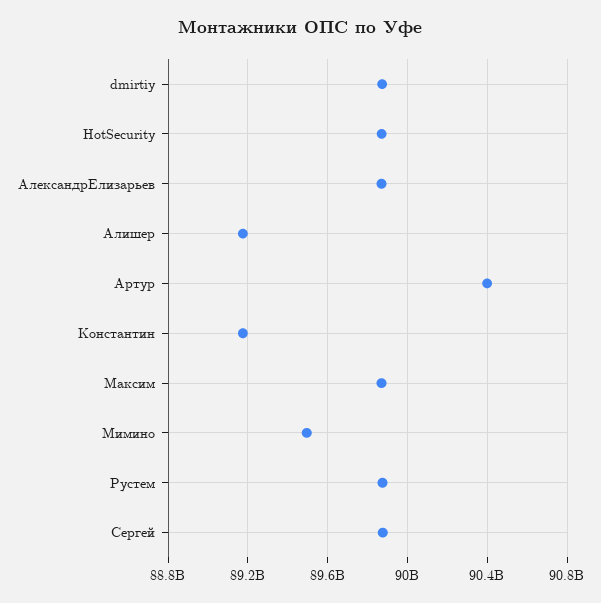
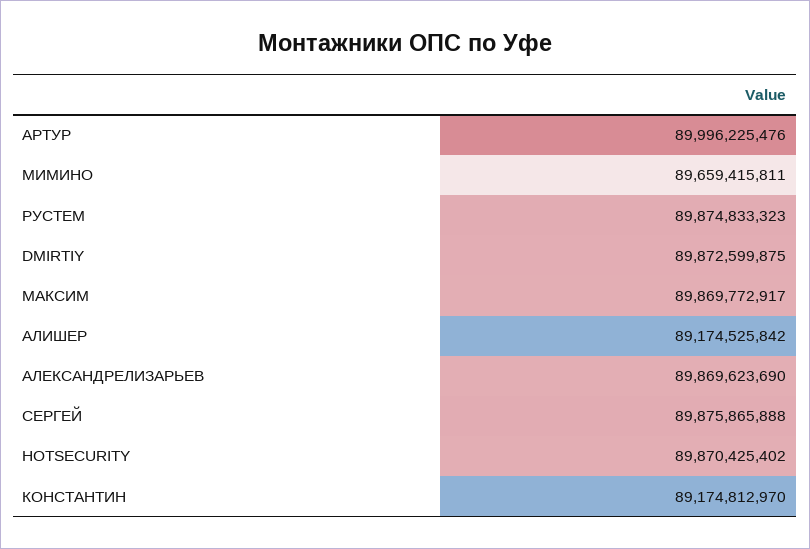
  {
    "dmirtiy": 89872599875,
    "HotSecurity": 89870425402,
    "АлександрЕлизарьев": 89869623690,
    "Алишер": 89174525842,
-   "Артур": 90400000000,
+   "Артур": 89996225476,
    "Константин": 89174812970,
    "Максим": 89869772917,
-   "Мимино": 89500000000,
+   "Мимино": 89659415811,
    "Рустем": 89874833323,
    "Сергей": 89875865888
  }

